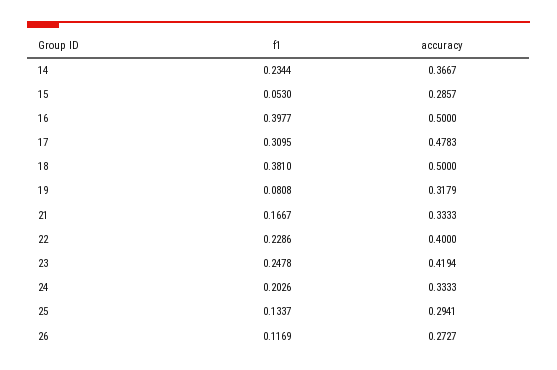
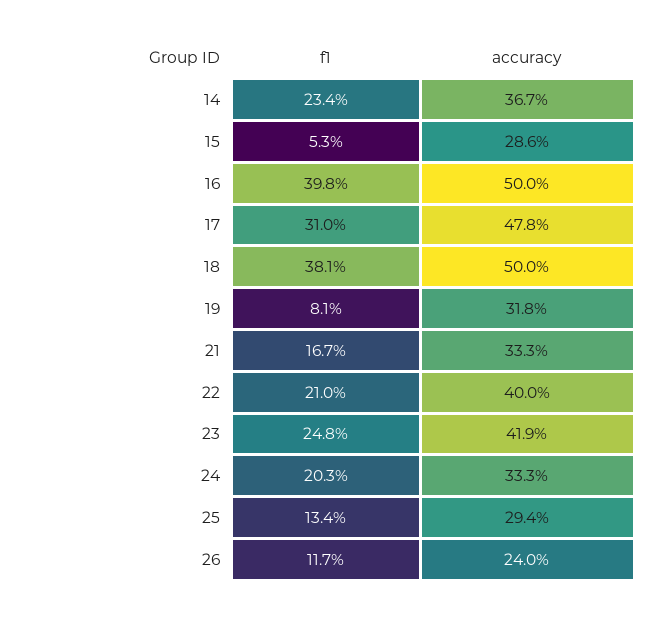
  {
    "f1": {
      "14": 0.2344,
      "15": 0.053,
      "16": 0.3977,
      "17": 0.3095,
      "18": 0.381,
      "19": 0.0808,
      "21": 0.1667,
-     "22": 0.2286,
+     "22": 0.21,
      "23": 0.2478,
      "24": 0.2026,
      "25": 0.1337,
      "26": 0.1169
    },
    "accuracy": {
      "14": 0.3667,
      "15": 0.2857,
      "16": 0.5,
      "17": 0.4783,
      "18": 0.5,
      "19": 0.3179,
      "21": 0.3333,
      "22": 0.4,
      "23": 0.4194,
      "24": 0.3333,
      "25": 0.2941,
-     "26": 0.2727
+     "26": 0.24
    }
  }

